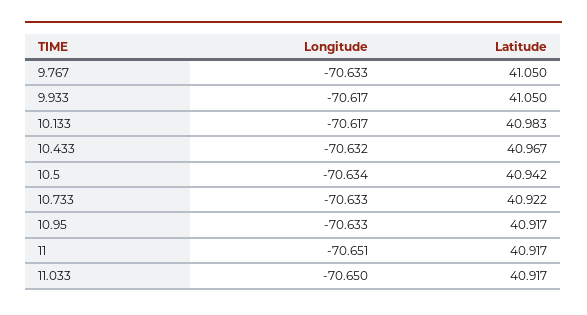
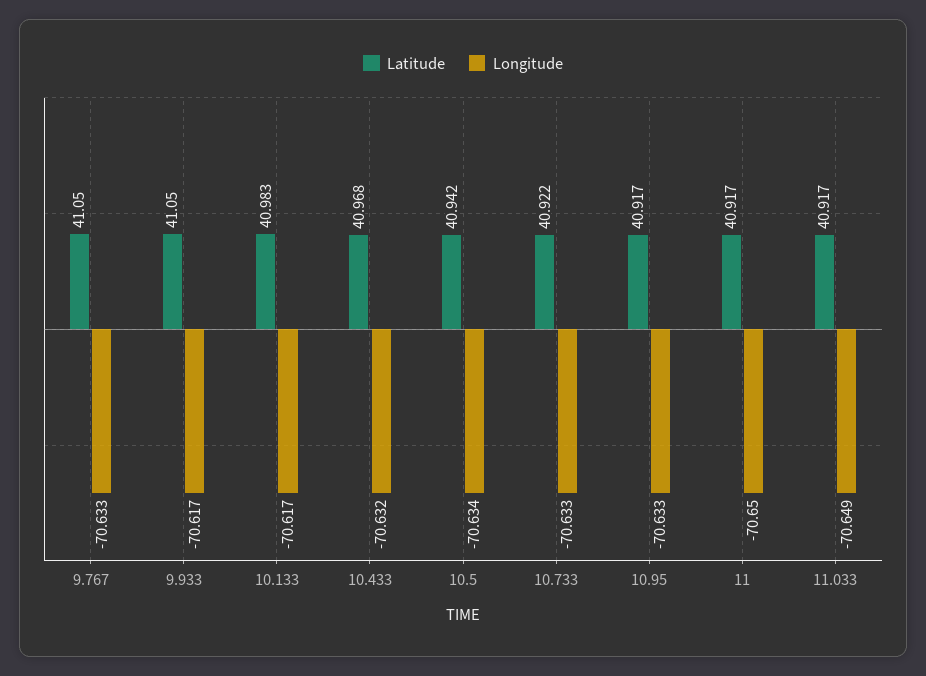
  {
    "Longitude": {
      "9.767": -70.633,
      "9.933": -70.617,
      "10.133": -70.617,
      "10.433": -70.632,
      "10.5": -70.634,
      "10.733": -70.633,
      "10.95": -70.633,
-     "11": -70.651,
+     "11": -70.65,
-     "11.033": -70.65
+     "11.033": -70.649
    },
    "Latitude": {
      "9.767": 41.05,
      "9.933": 41.05,
      "10.133": 40.983,
-     "10.433": 40.967,
+     "10.433": 40.968,
      "10.5": 40.942,
      "10.733": 40.922,
      "10.95": 40.917,
      "11": 40.917,
      "11.033": 40.917
    }
  }

